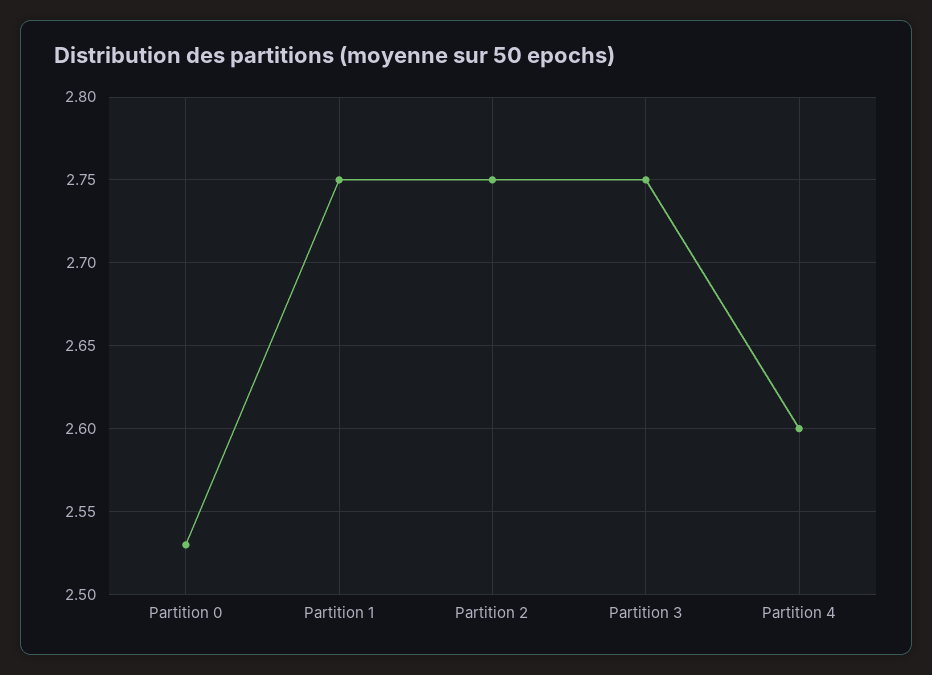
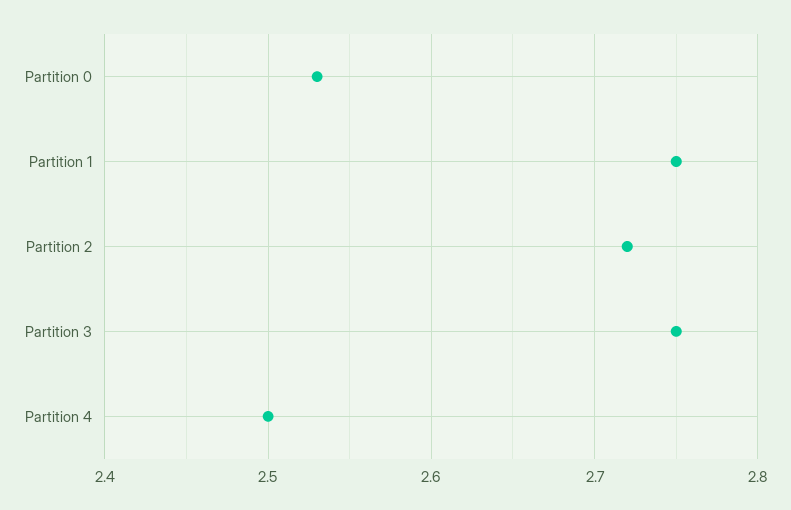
  {
    "Partition 0": 2.53,
    "Partition 1": 2.75,
-   "Partition 2": 2.75,
+   "Partition 2": 2.72,
    "Partition 3": 2.75,
-   "Partition 4": 2.6
+   "Partition 4": 2.5
  }

